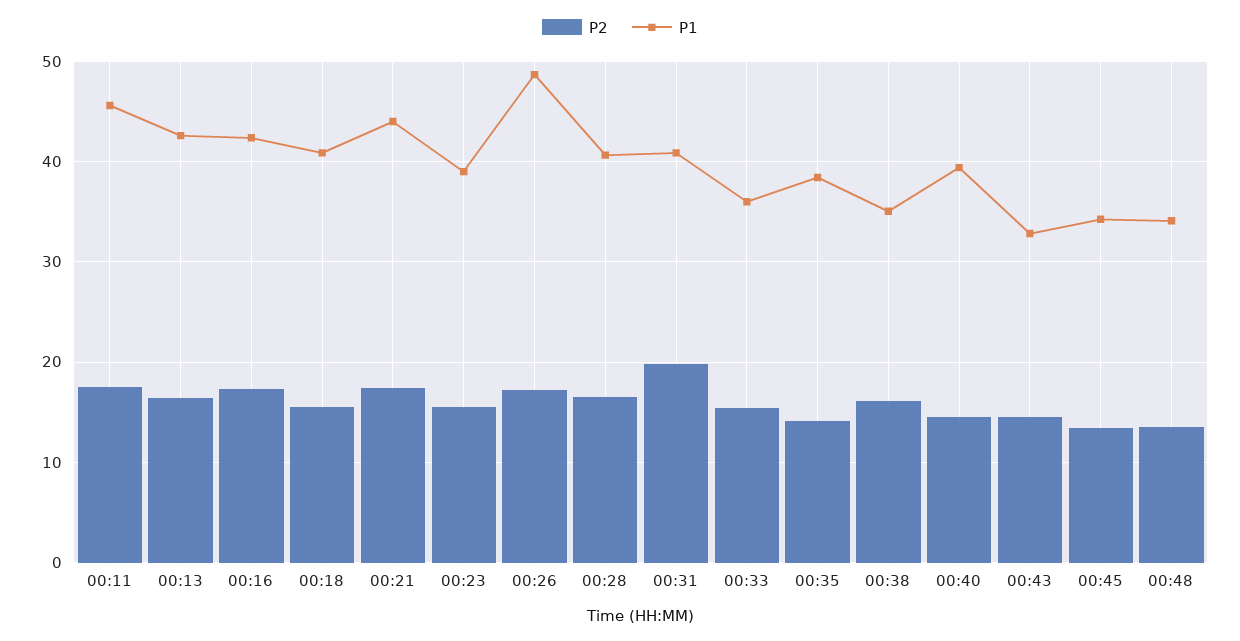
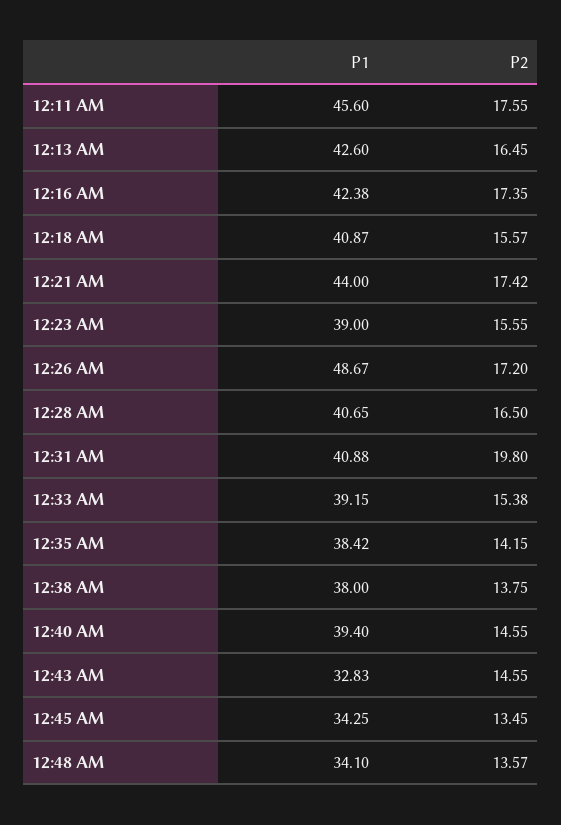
  {
    "P2": {
      "00:11": 17.55,
      "00:13": 16.45,
      "00:16": 17.35,
      "00:18": 15.57,
      "00:21": 17.42,
      "00:23": 15.55,
      "00:26": 17.2,
      "00:28": 16.5,
      "00:31": 19.8,
      "00:33": 15.38,
      "00:35": 14.15,
-     "00:38": 16,
+     "00:38": 13.75,
      "00:40": 14.55,
      "00:43": 14.55,
      "00:45": 13.45,
      "00:48": 13.57
    },
    "P1": {
      "00:11": 45.6,
      "00:13": 42.6,
      "00:16": 42.38,
      "00:18": 40.87,
      "00:21": 44,
      "00:23": 39,
      "00:26": 48.67,
      "00:28": 40.65,
      "00:31": 40.88,
-     "00:33": 36,
+     "00:33": 39.15,
      "00:35": 38.42,
-     "00:38": 35,
+     "00:38": 38,
      "00:40": 39.4,
      "00:43": 32.83,
      "00:45": 34.25,
      "00:48": 34.1
    }
  }

